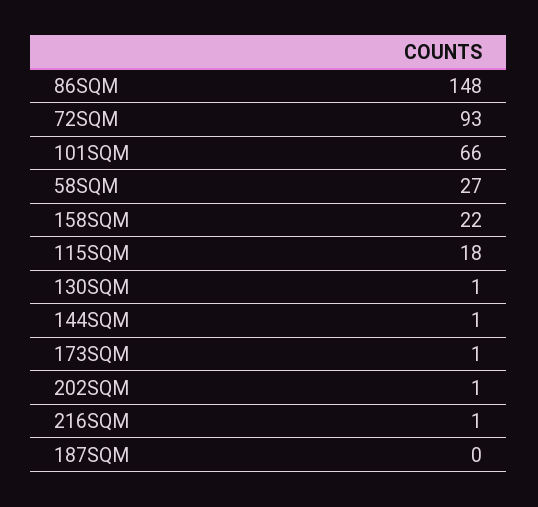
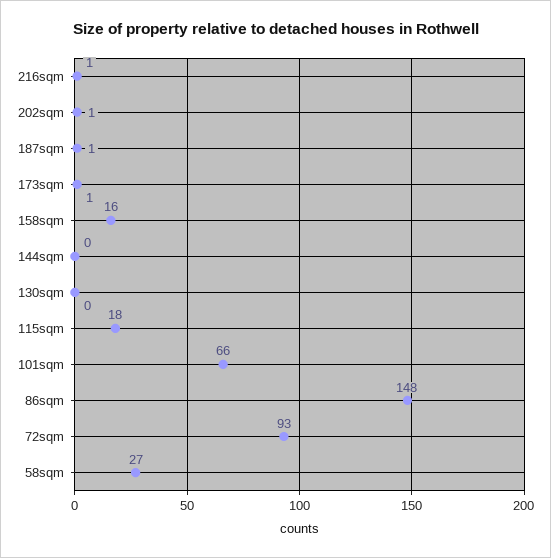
  {
    "86SQM": 148,
    "72SQM": 93,
    "101SQM": 66,
    "58SQM": 27,
-   "158SQM": 22,
+   "158SQM": 16,
    "115SQM": 18,
-   "130SQM": 1,
+   "130SQM": 0,
-   "144SQM": 1,
+   "144SQM": 0,
    "173SQM": 1,
    "202SQM": 1,
    "216SQM": 1,
-   "187SQM": 0
+   "187SQM": 1
  }

